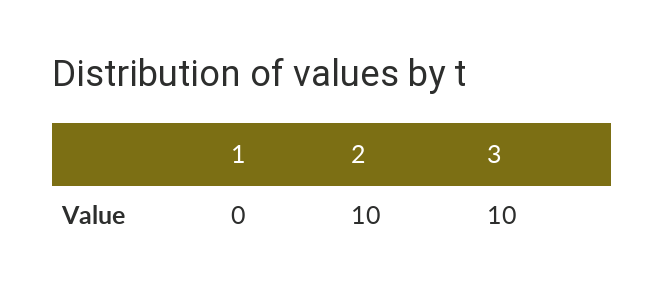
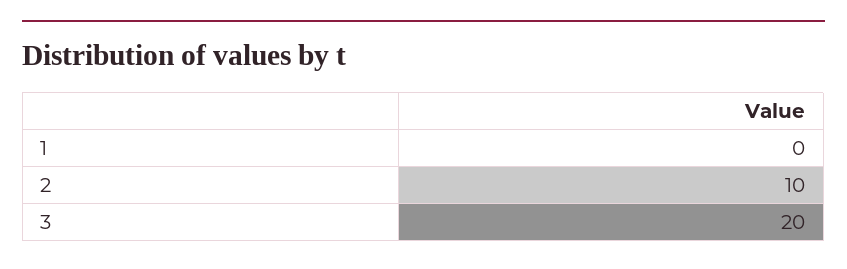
  {
    "1": 0,
    "2": 10,
-   "3": 10
+   "3": 20
  }

